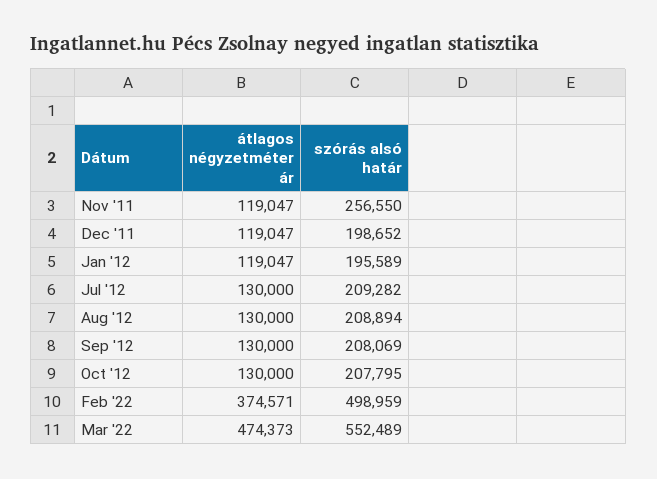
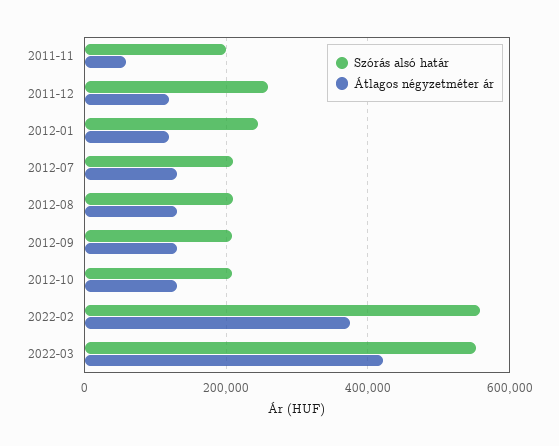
  {
    "átlagos négyzetméter ár": {
-     "Nov '11": 119047,
+     "Nov '11": 60000,
      "Dec '11": 119047,
      "Jan '12": 119047,
      "Jul '12": 130000,
      "Aug '12": 130000,
      "Sep '12": 130000,
      "Oct '12": 130000,
      "Feb '22": 374571,
-     "Mar '22": 474373
+     "Mar '22": 420000
    },
    "szórás alsó határ": {
-     "Nov '11": 256550,
+     "Nov '11": 200000,
-     "Dec '11": 198652,
+     "Dec '11": 260000,
-     "Jan '12": 195589,
+     "Jan '12": 240000,
      "Jul '12": 209282,
      "Aug '12": 208894,
      "Sep '12": 208069,
      "Oct '12": 207795,
-     "Feb '22": 498959,
+     "Feb '22": 560000,
      "Mar '22": 552489
    }
  }

